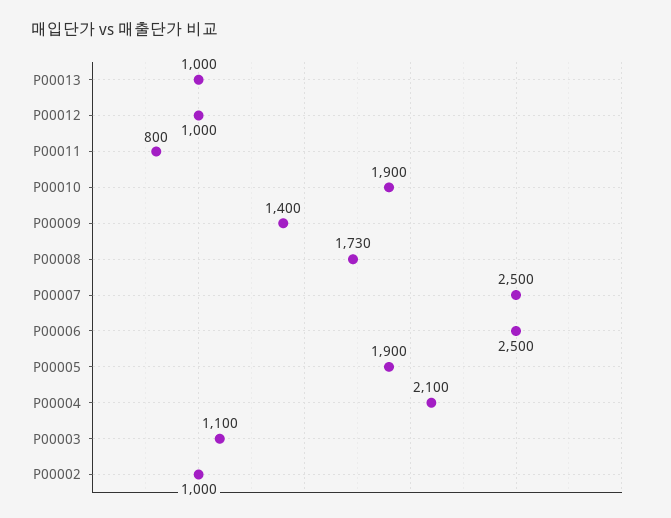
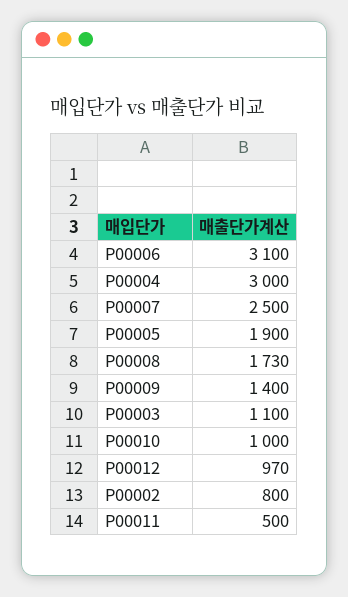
  {
-   "P00013": 1000,
-   "P00012": 1000,
+   "P00012": 970,
-   "P00011": 800,
+   "P00011": 500,
-   "P00010": 1900,
+   "P00010": 1000,
    "P00009": 1400,
    "P00008": 1730,
    "P00007": 2500,
-   "P00006": 2500,
+   "P00006": 3100,
    "P00005": 1900,
-   "P00004": 2100,
+   "P00004": 3000,
    "P00003": 1100,
-   "P00002": 1000
+   "P00002": 800
  }

